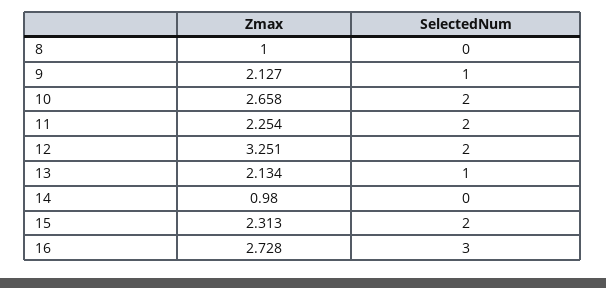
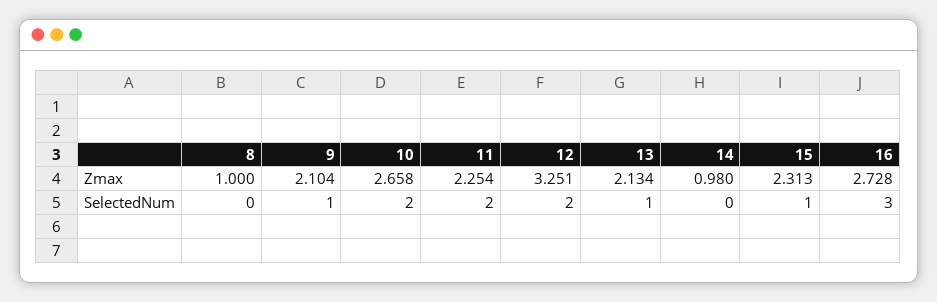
  {
    "Zmax": {
      "8": 1,
-     "9": 2.127,
+     "9": 2.104,
      "10": 2.658,
      "11": 2.254,
      "12": 3.251,
      "13": 2.134,
      "14": 0.98,
      "15": 2.313,
      "16": 2.728
    },
    "SelectedNum": {
      "8": 0,
      "9": 1,
      "10": 2,
      "11": 2,
      "12": 2,
      "13": 1,
      "14": 0,
-     "15": 2,
+     "15": 1,
      "16": 3
    }
  }

